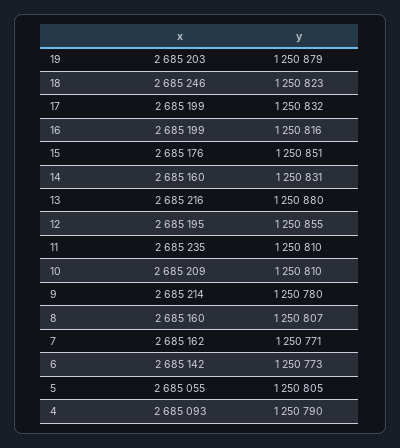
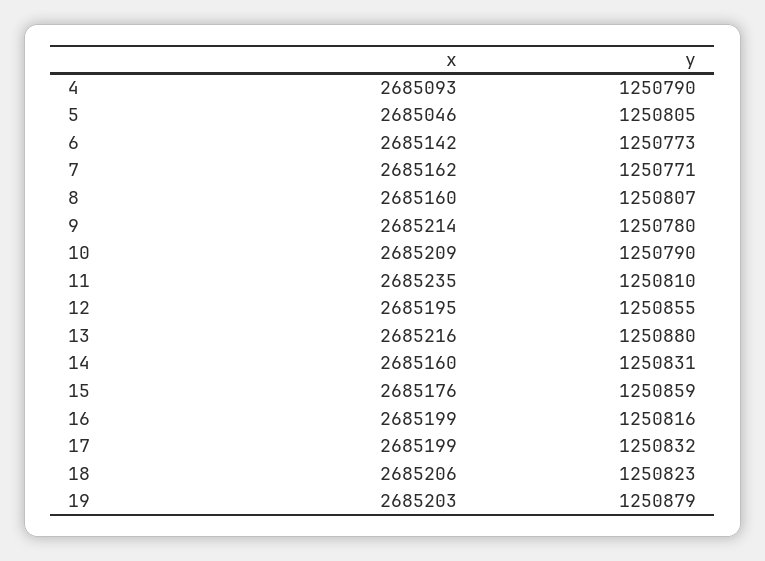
  {
    "x": {
      "19": 2685203,
-     "18": 2685246,
+     "18": 2685206,
      "17": 2685199,
      "16": 2685199,
      "15": 2685176,
      "14": 2685160,
      "13": 2685216,
      "12": 2685195,
      "11": 2685235,
      "10": 2685209,
      "9": 2685214,
      "8": 2685160,
      "7": 2685162,
      "6": 2685142,
-     "5": 2685055,
+     "5": 2685046,
      "4": 2685093
    },
    "y": {
      "19": 1250879,
      "18": 1250823,
      "17": 1250832,
      "16": 1250816,
-     "15": 1250851,
+     "15": 1250859,
      "14": 1250831,
      "13": 1250880,
      "12": 1250855,
      "11": 1250810,
-     "10": 1250810,
+     "10": 1250790,
      "9": 1250780,
      "8": 1250807,
      "7": 1250771,
      "6": 1250773,
      "5": 1250805,
      "4": 1250790
    }
  }

